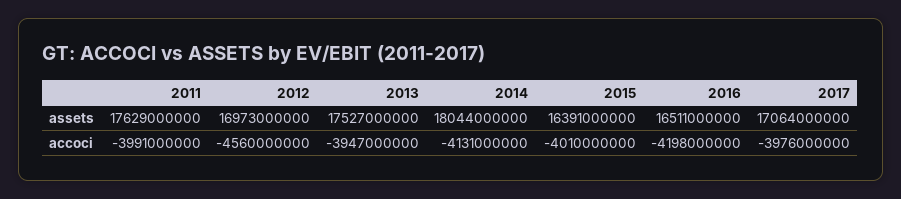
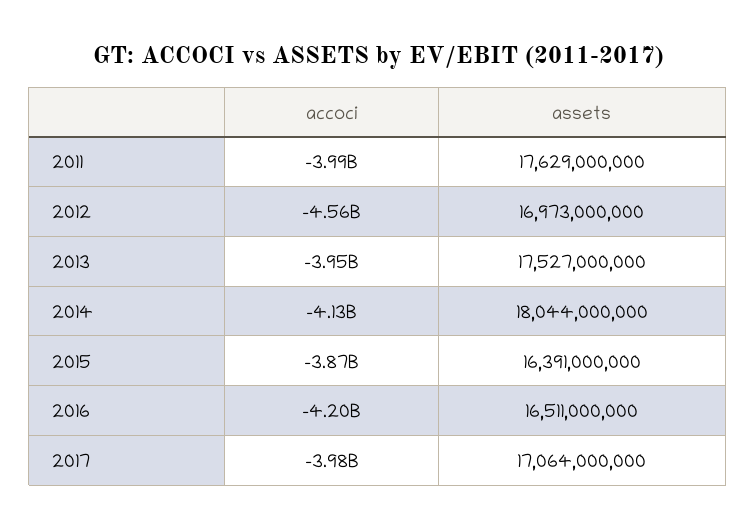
  {
    "2011": {
      "assets": 17629000000,
      "accoci": -3991000000
    },
    "2012": {
      "assets": 16973000000,
      "accoci": -4560000000
    },
    "2013": {
      "assets": 17527000000,
      "accoci": -3947000000
    },
    "2014": {
      "assets": 18044000000,
      "accoci": -4131000000
    },
    "2015": {
      "assets": 16391000000,
-     "accoci": -4010000000
+     "accoci": -3870000000
    },
    "2016": {
      "assets": 16511000000,
      "accoci": -4198000000
    },
    "2017": {
      "assets": 17064000000,
      "accoci": -3976000000
    }
  }

